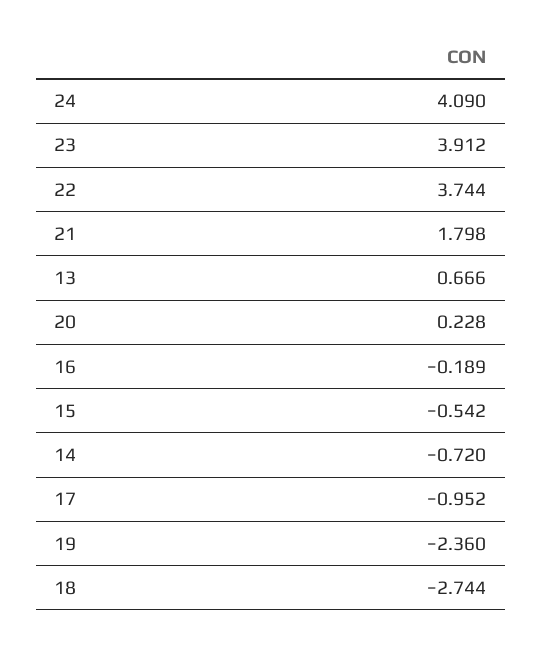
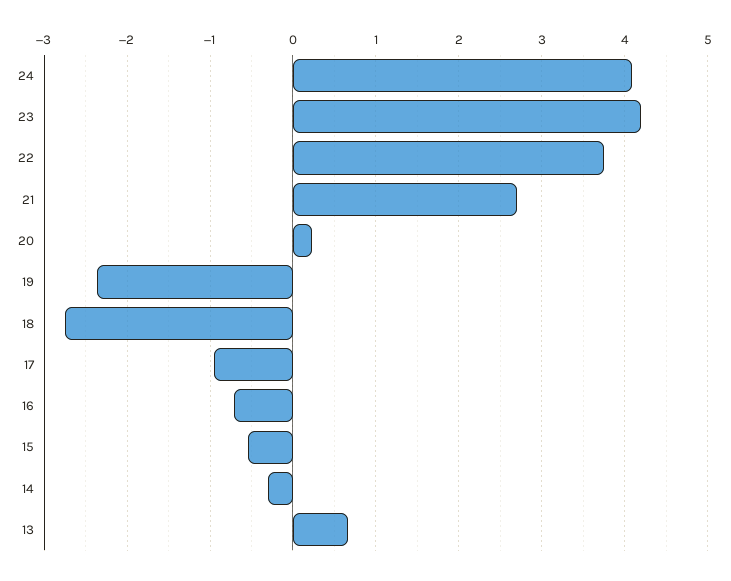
  {
    "24": 4.09,
-   "23": 3.912,
+   "23": 4.2,
    "22": 3.744,
-   "21": 1.798,
+   "21": 2.7,
    "13": 0.666,
    "20": 0.228,
-   "16": -0.189,
+   "16": -0.7,
    "15": -0.542,
-   "14": -0.72,
+   "14": -0.3,
    "17": -0.952,
    "19": -2.36,
    "18": -2.744
  }

